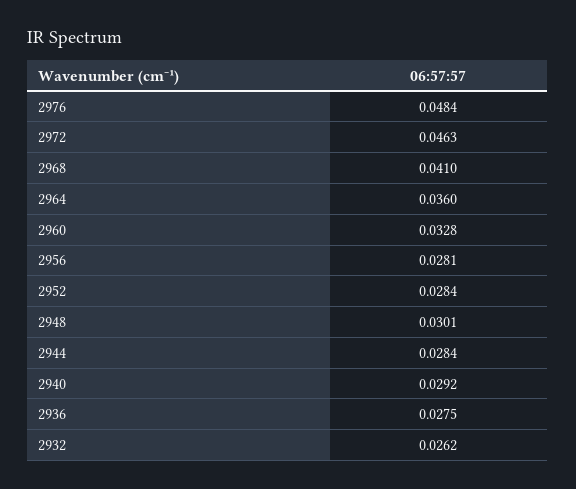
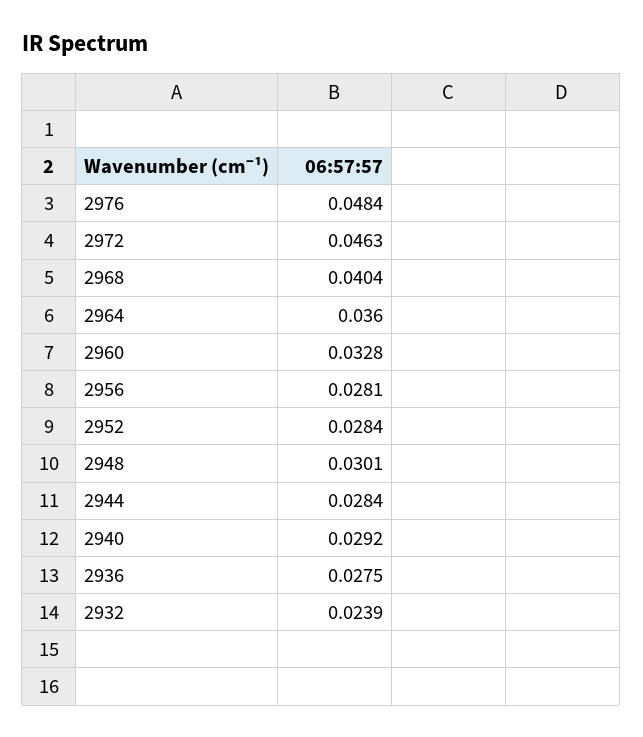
  {
    "2976": 0.0484,
    "2972": 0.0463,
-   "2968": 0.041,
+   "2968": 0.0404,
    "2964": 0.036,
    "2960": 0.0328,
    "2956": 0.0281,
    "2952": 0.0284,
    "2948": 0.0301,
    "2944": 0.0284,
    "2940": 0.0292,
    "2936": 0.0275,
-   "2932": 0.0262
+   "2932": 0.0239
  }

